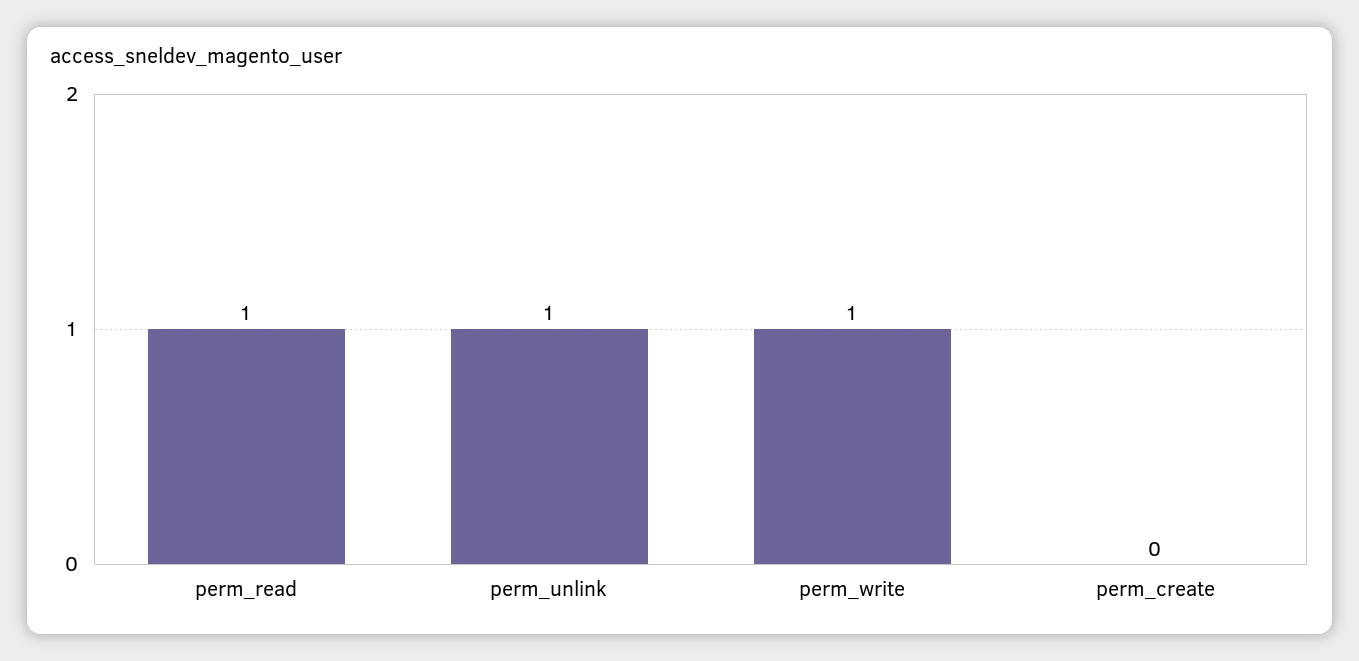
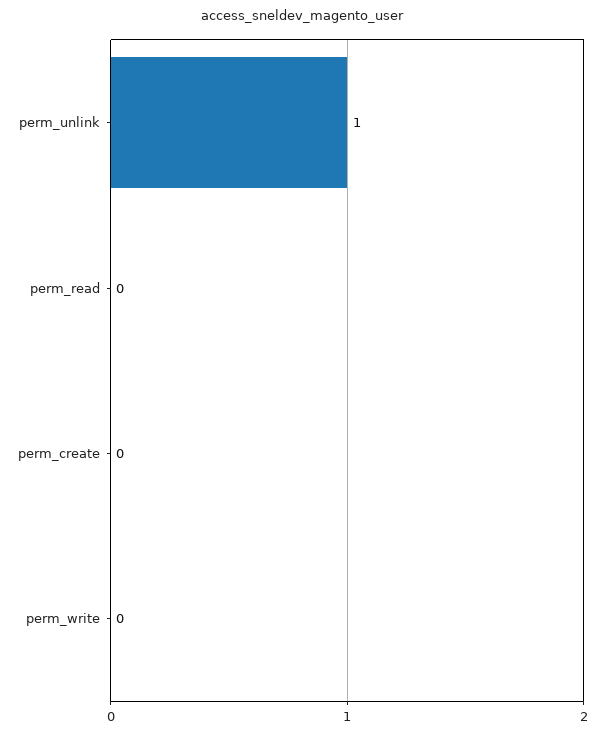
  {
-   "perm_read": 1,
+   "perm_read": 0,
    "perm_unlink": 1,
-   "perm_write": 1,
+   "perm_write": 0,
    "perm_create": 0
  }

